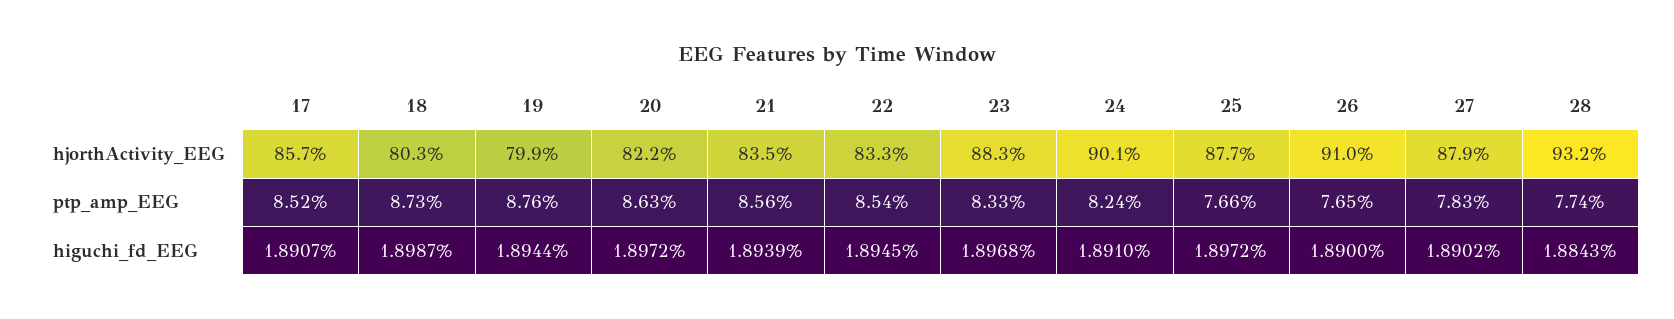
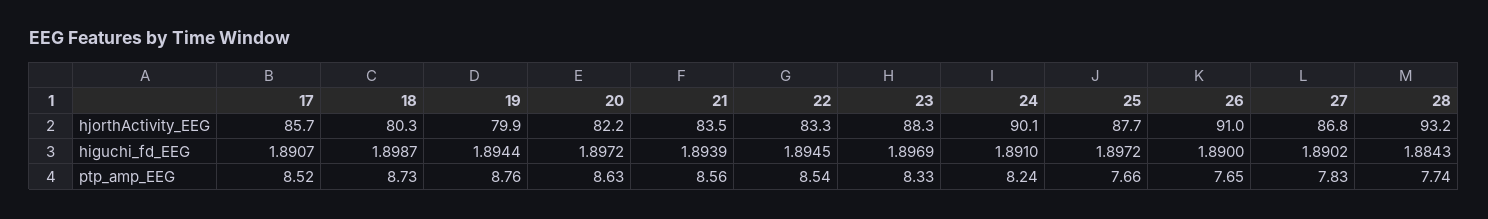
  {
    "17": {
      "hjorthActivity_EEG": 85.7,
      "ptp_amp_EEG": 8.52,
      "higuchi_fd_EEG": 1.8907
    },
    "18": {
      "hjorthActivity_EEG": 80.3,
      "ptp_amp_EEG": 8.73,
      "higuchi_fd_EEG": 1.8987
    },
    "19": {
      "hjorthActivity_EEG": 79.9,
      "ptp_amp_EEG": 8.76,
      "higuchi_fd_EEG": 1.8944
    },
    "20": {
      "hjorthActivity_EEG": 82.2,
      "ptp_amp_EEG": 8.63,
      "higuchi_fd_EEG": 1.8972
    },
    "21": {
      "hjorthActivity_EEG": 83.5,
      "ptp_amp_EEG": 8.56,
      "higuchi_fd_EEG": 1.8939
    },
    "22": {
      "hjorthActivity_EEG": 83.3,
      "ptp_amp_EEG": 8.54,
      "higuchi_fd_EEG": 1.8945
    },
    "23": {
      "hjorthActivity_EEG": 88.3,
      "ptp_amp_EEG": 8.33,
-     "higuchi_fd_EEG": 1.8968
+     "higuchi_fd_EEG": 1.8969
    },
    "24": {
      "hjorthActivity_EEG": 90.1,
      "ptp_amp_EEG": 8.24,
      "higuchi_fd_EEG": 1.891
    },
    "25": {
      "hjorthActivity_EEG": 87.7,
      "ptp_amp_EEG": 7.66,
      "higuchi_fd_EEG": 1.8972
    },
    "26": {
      "hjorthActivity_EEG": 91,
      "ptp_amp_EEG": 7.65,
      "higuchi_fd_EEG": 1.89
    },
    "27": {
-     "hjorthActivity_EEG": 87.9,
+     "hjorthActivity_EEG": 86.8,
      "ptp_amp_EEG": 7.83,
      "higuchi_fd_EEG": 1.8902
    },
    "28": {
      "hjorthActivity_EEG": 93.2,
      "ptp_amp_EEG": 7.74,
      "higuchi_fd_EEG": 1.8843
    }
  }

